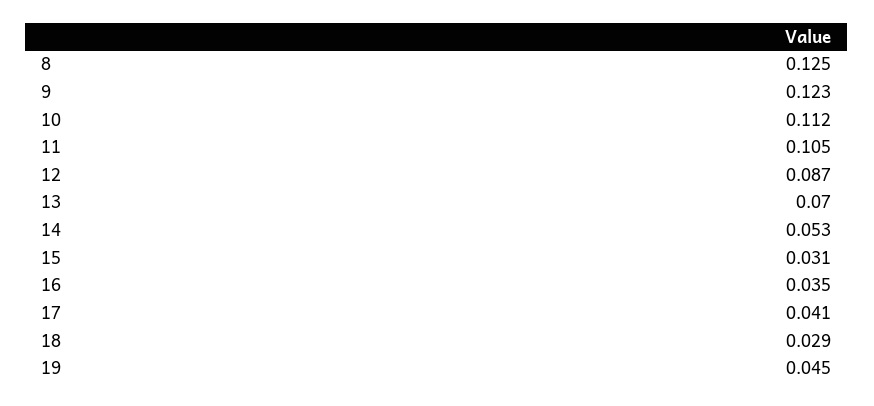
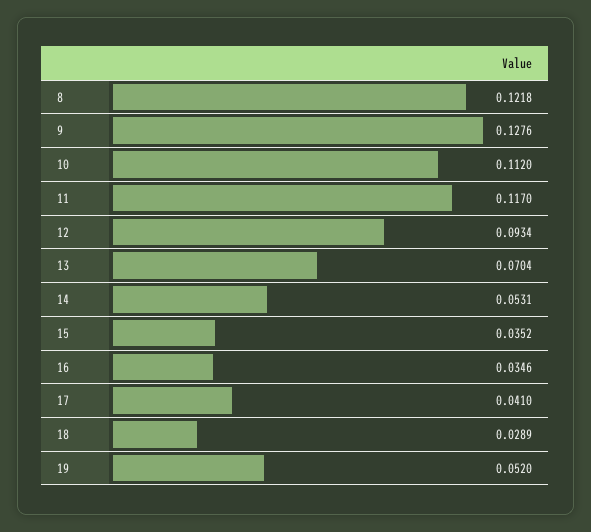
  {
-   "8": 0.125,
+   "8": 0.1218,
-   "9": 0.123,
+   "9": 0.1276,
    "10": 0.112,
-   "11": 0.105,
+   "11": 0.117,
-   "12": 0.087,
+   "12": 0.0934,
    "13": 0.0704,
    "14": 0.0531,
-   "15": 0.031,
+   "15": 0.0352,
    "16": 0.0346,
    "17": 0.041,
    "18": 0.0289,
-   "19": 0.045
+   "19": 0.052
  }

